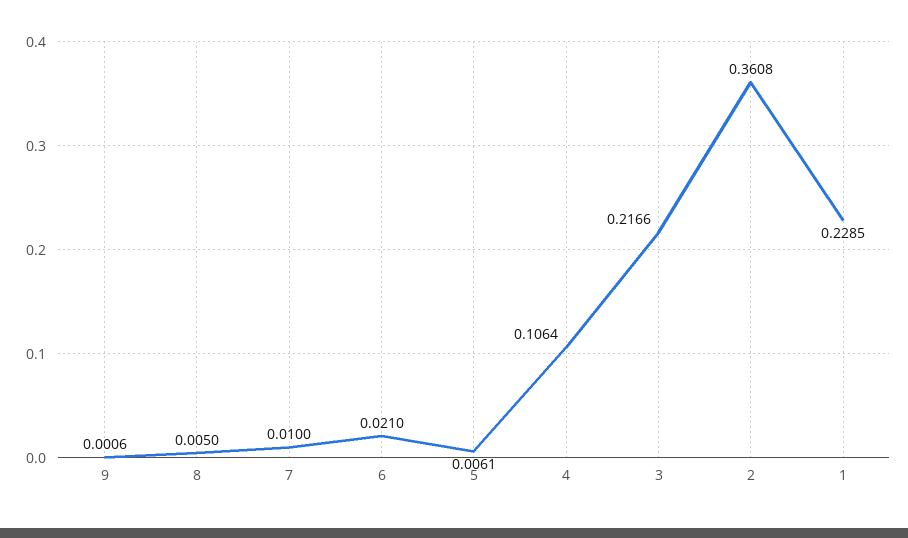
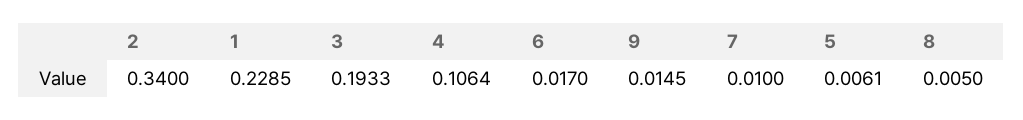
  {
-   "9": 0.0006,
+   "9": 0.0145,
    "8": 0.005,
    "7": 0.01,
-   "6": 0.021,
+   "6": 0.017,
    "5": 0.0061,
    "4": 0.1064,
-   "3": 0.2166,
+   "3": 0.1933,
-   "2": 0.3608,
+   "2": 0.34,
    "1": 0.2285
  }

